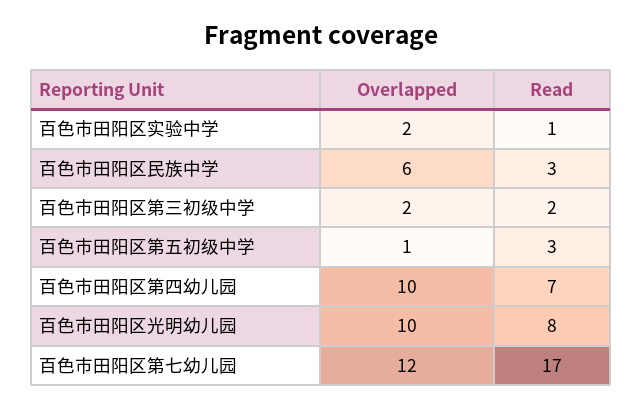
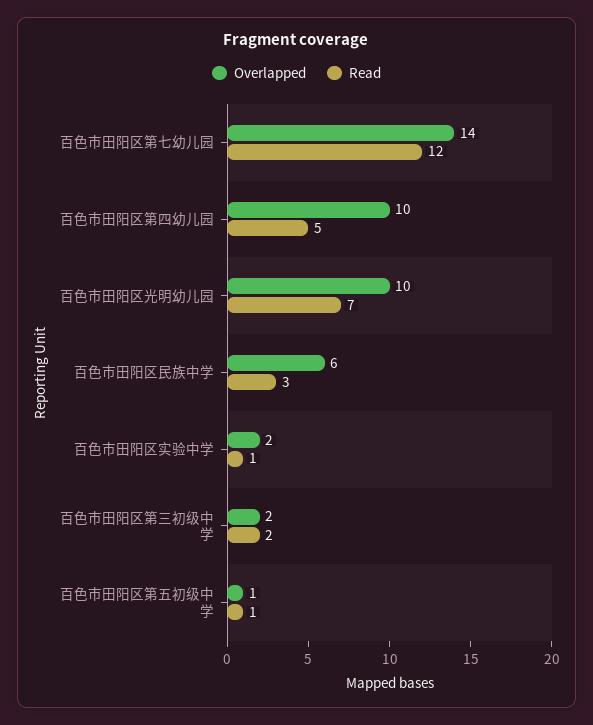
  {
    "Overlapped": {
      "百色市田阳区实验中学": 2,
      "百色市田阳区民族中学": 6,
      "百色市田阳区第三初级中学": 2,
      "百色市田阳区第五初级中学": 1,
      "百色市田阳区第四幼儿园": 10,
      "百色市田阳区光明幼儿园": 10,
-     "百色市田阳区第七幼儿园": 12
+     "百色市田阳区第七幼儿园": 14
    },
    "Read": {
      "百色市田阳区实验中学": 1,
      "百色市田阳区民族中学": 3,
      "百色市田阳区第三初级中学": 2,
-     "百色市田阳区第五初级中学": 3,
+     "百色市田阳区第五初级中学": 1,
-     "百色市田阳区第四幼儿园": 7,
+     "百色市田阳区第四幼儿园": 5,
-     "百色市田阳区光明幼儿园": 8,
+     "百色市田阳区光明幼儿园": 7,
-     "百色市田阳区第七幼儿园": 17
+     "百色市田阳区第七幼儿园": 12
    }
  }

